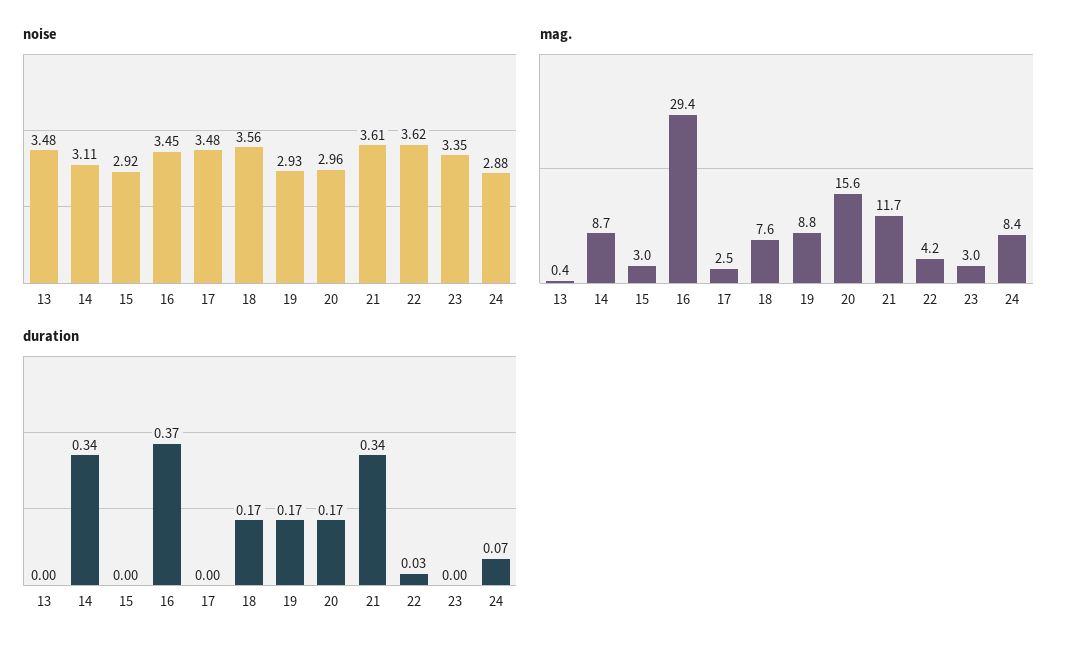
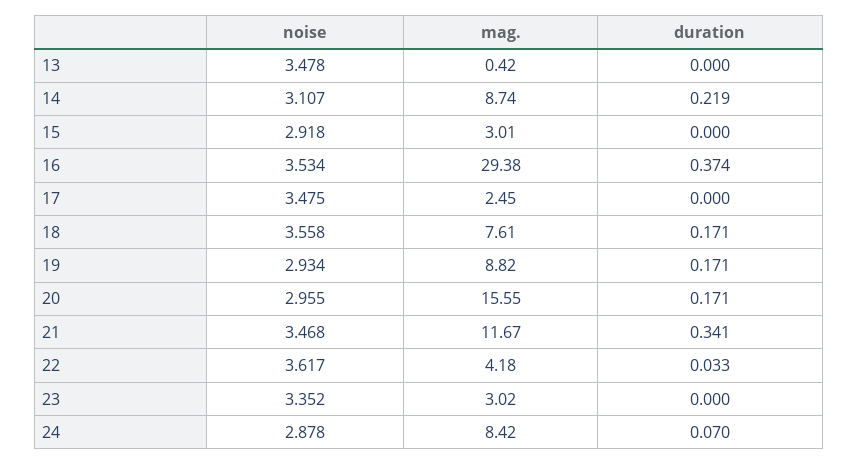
  {
    "noise": {
      "13": 3.478,
      "14": 3.107,
      "15": 2.918,
-     "16": 3.45,
+     "16": 3.534,
      "17": 3.475,
      "18": 3.558,
      "19": 2.934,
      "20": 2.955,
-     "21": 3.61,
+     "21": 3.468,
      "22": 3.617,
      "23": 3.352,
      "24": 2.878
    },
    "mag.": {
      "13": 0.42,
      "14": 8.74,
      "15": 3.01,
      "16": 29.38,
      "17": 2.45,
      "18": 7.61,
      "19": 8.82,
      "20": 15.55,
      "21": 11.67,
      "22": 4.18,
      "23": 3.02,
      "24": 8.42
    },
    "duration": {
      "13": 0,
-     "14": 0.34,
+     "14": 0.219,
      "15": 0,
      "16": 0.374,
      "17": 0,
      "18": 0.171,
      "19": 0.171,
      "20": 0.171,
      "21": 0.341,
      "22": 0.033,
      "23": 0,
      "24": 0.07
    }
  }

